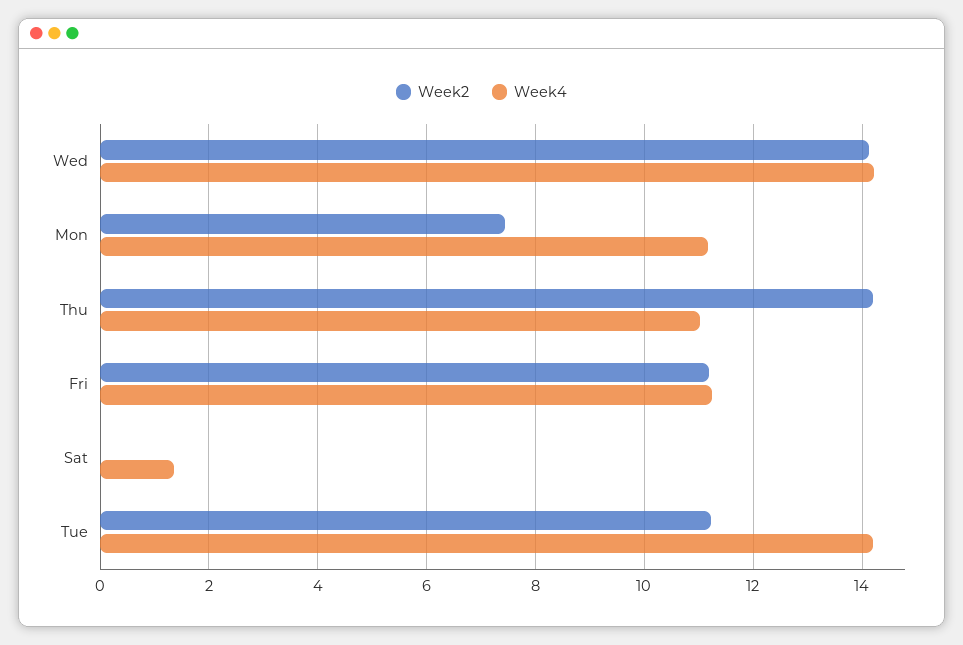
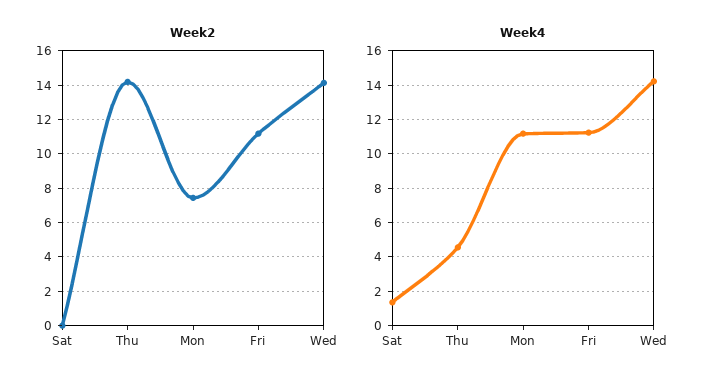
  {
    "Week2": {
      "Wed": 14.2,
      "Mon": 7.4,
      "Thu": 14.2,
      "Fri": 11.2,
-     "Sat": 0,
+     "Sat": 0
-     "Tue": 11.2
    },
    "Week4": {
      "Wed": 14.2,
      "Mon": 11.2,
-     "Thu": 11,
+     "Thu": 4.5,
      "Fri": 11.2,
-     "Sat": 1.4,
+     "Sat": 1.4
-     "Tue": 14.2
    }
  }

